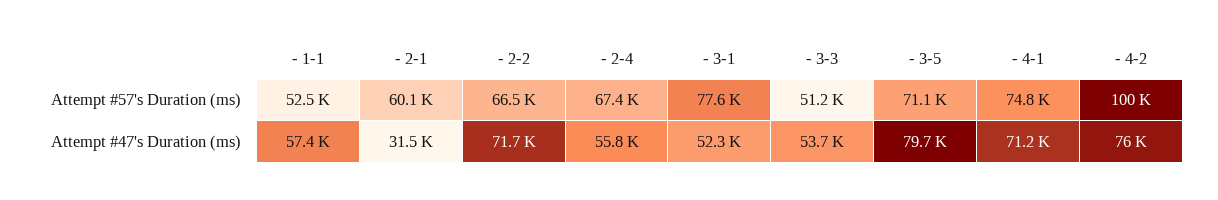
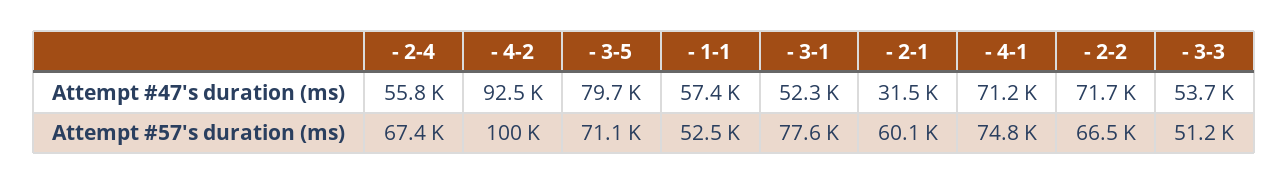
  {
    "- 1-1": {
      "Attempt #57's Duration (ms)": 52500,
      "Attempt #47's Duration (ms)": 57400
    },
    "- 2-1": {
      "Attempt #57's Duration (ms)": 60100,
      "Attempt #47's Duration (ms)": 31500
    },
    "- 2-2": {
      "Attempt #57's Duration (ms)": 66500,
      "Attempt #47's Duration (ms)": 71700
    },
    "- 2-4": {
      "Attempt #57's Duration (ms)": 67400,
      "Attempt #47's Duration (ms)": 55800
    },
    "- 3-1": {
      "Attempt #57's Duration (ms)": 77600,
      "Attempt #47's Duration (ms)": 52300
    },
    "- 3-3": {
      "Attempt #57's Duration (ms)": 51200,
      "Attempt #47's Duration (ms)": 53700
    },
    "- 3-5": {
      "Attempt #57's Duration (ms)": 71100,
      "Attempt #47's Duration (ms)": 79700
    },
    "- 4-1": {
      "Attempt #57's Duration (ms)": 74800,
      "Attempt #47's Duration (ms)": 71200
    },
    "- 4-2": {
      "Attempt #57's Duration (ms)": 100000,
-     "Attempt #47's Duration (ms)": 76000
+     "Attempt #47's Duration (ms)": 92500
    }
  }

